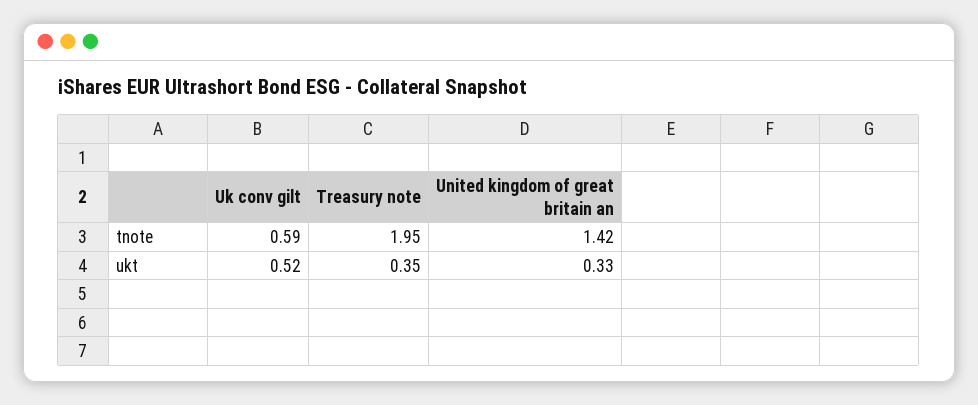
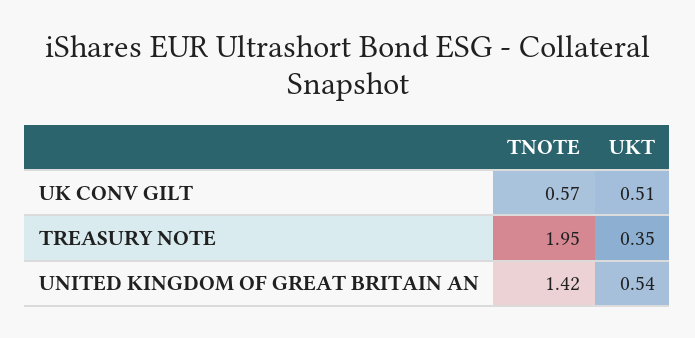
  {
    "Uk conv gilt": {
-     "tnote": 0.59,
+     "tnote": 0.57,
-     "ukt": 0.52
+     "ukt": 0.51
    },
    "Treasury note": {
      "tnote": 1.95,
      "ukt": 0.35
    },
    "United kingdom of great britain an": {
      "tnote": 1.42,
-     "ukt": 0.33
+     "ukt": 0.54
    }
  }

